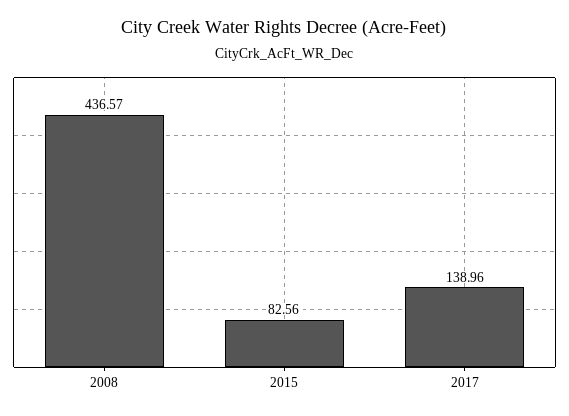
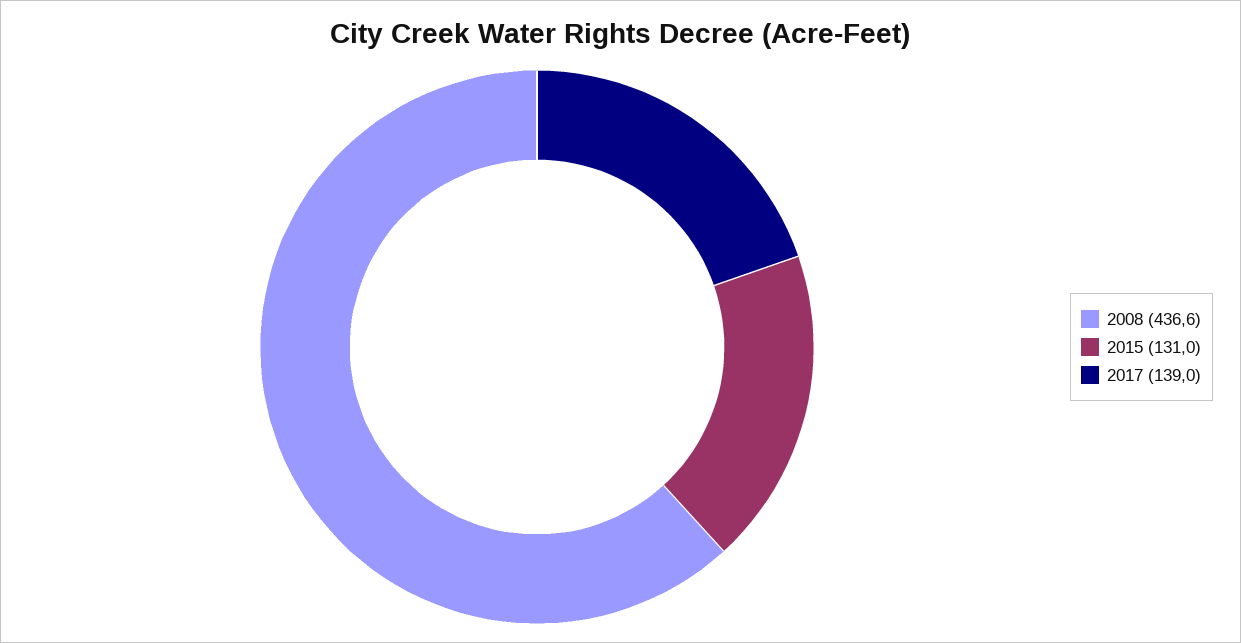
  {
    "2008": 436.57,
-   "2015": 82.56,
+   "2015": 131,
    "2017": 138.96
  }

